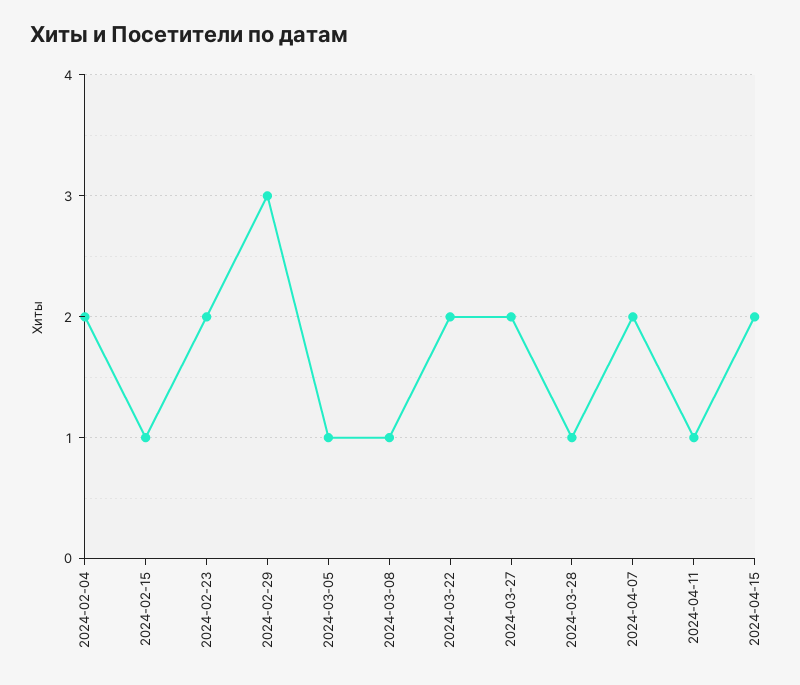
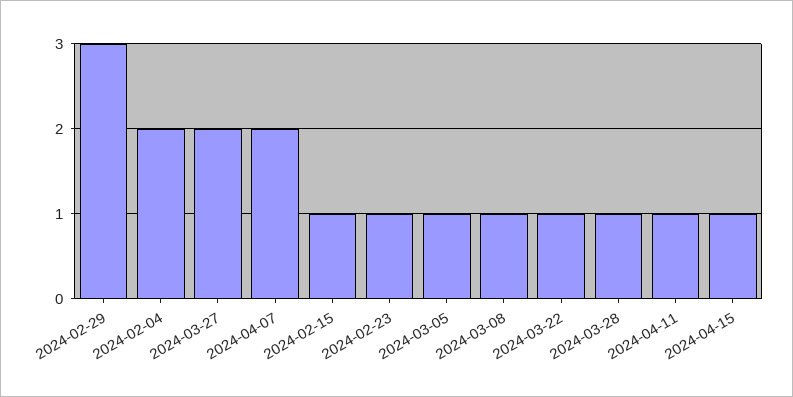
  {
    "2024-02-04": 2,
    "2024-02-15": 1,
-   "2024-02-23": 2,
+   "2024-02-23": 1,
    "2024-02-29": 3,
    "2024-03-05": 1,
    "2024-03-08": 1,
-   "2024-03-22": 2,
+   "2024-03-22": 1,
    "2024-03-27": 2,
    "2024-03-28": 1,
    "2024-04-07": 2,
    "2024-04-11": 1,
-   "2024-04-15": 2
+   "2024-04-15": 1
  }

